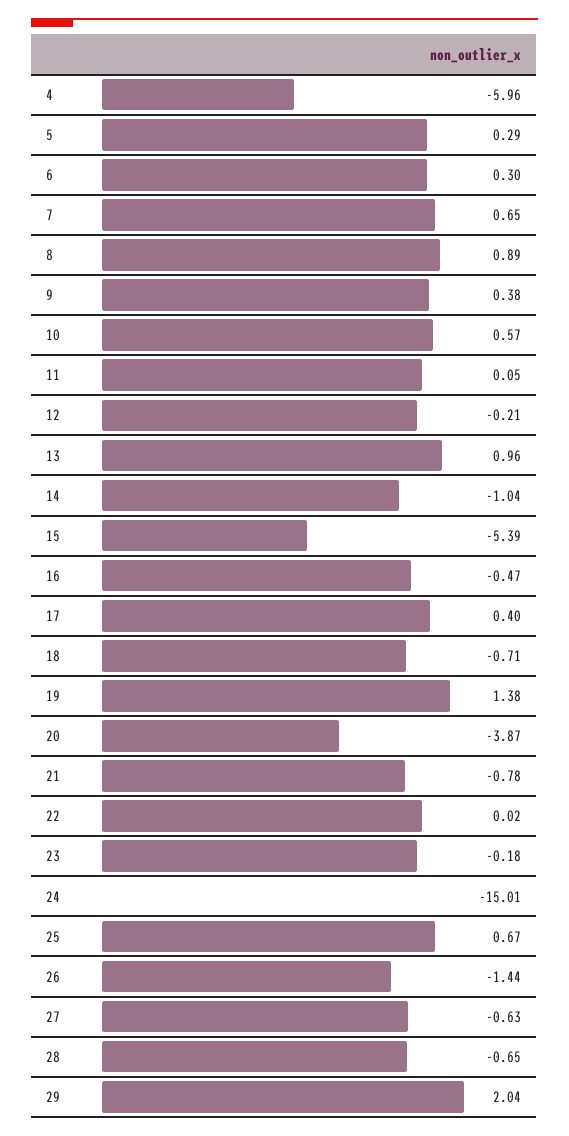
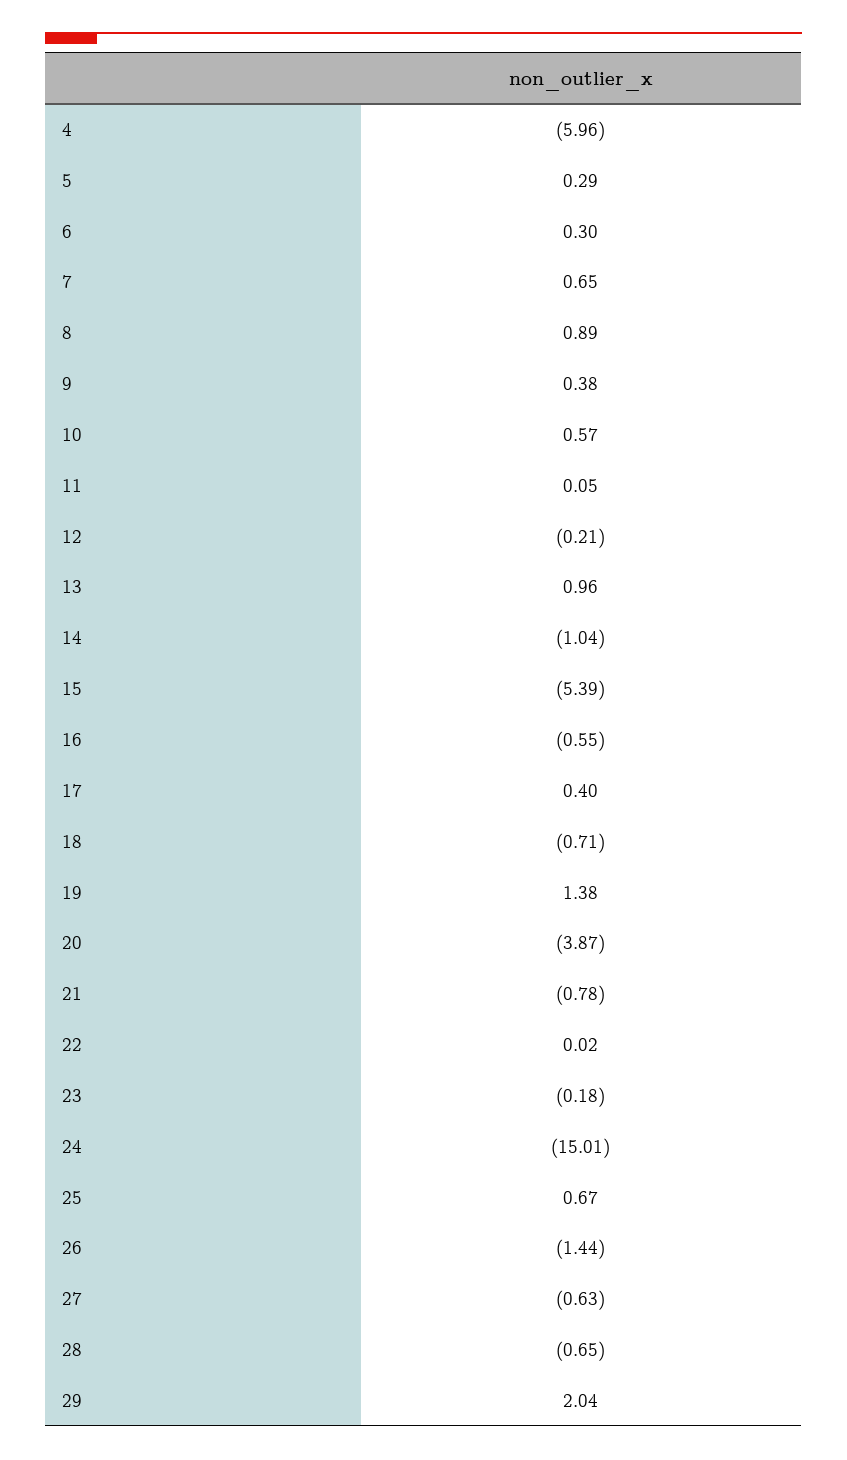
  {
    "4": -5.96,
    "5": 0.29,
    "6": 0.3,
    "7": 0.65,
    "8": 0.89,
    "9": 0.38,
    "10": 0.57,
    "11": 0.05,
    "12": -0.21,
    "13": 0.96,
    "14": -1.04,
    "15": -5.39,
-   "16": -0.47,
+   "16": -0.55,
    "17": 0.4,
    "18": -0.71,
    "19": 1.38,
    "20": -3.87,
    "21": -0.78,
    "22": 0.02,
    "23": -0.18,
    "24": -15.01,
    "25": 0.67,
    "26": -1.44,
    "27": -0.63,
    "28": -0.65,
    "29": 2.04
  }

